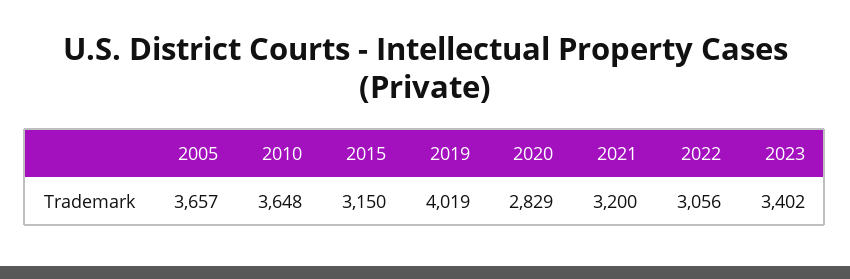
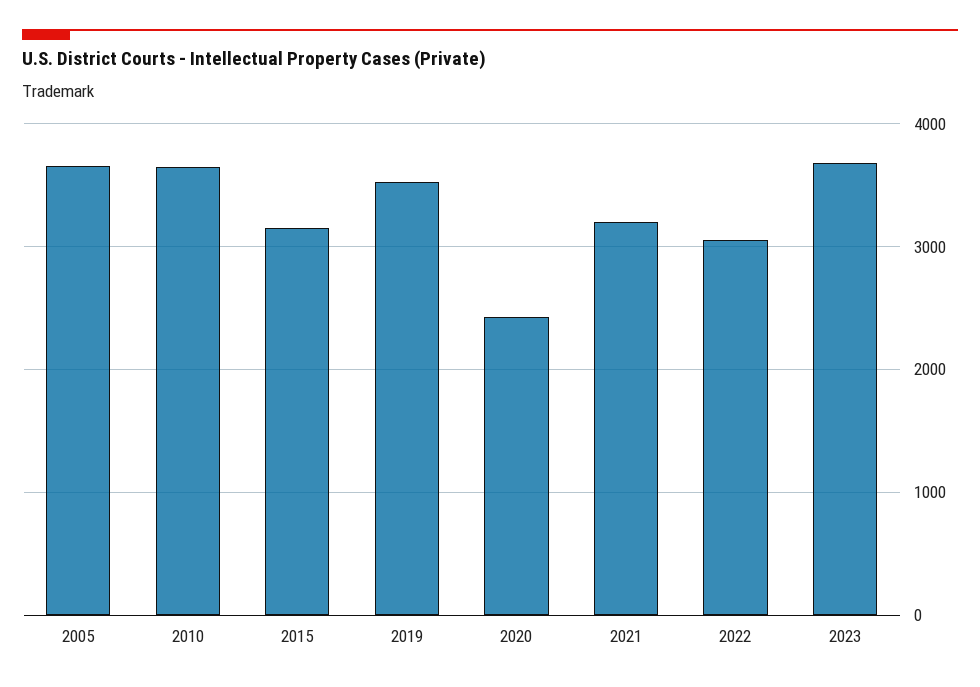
  {
    "2005": 3657,
    "2010": 3648,
    "2015": 3150,
-   "2019": 4019,
+   "2019": 3500,
-   "2020": 2829,
+   "2020": 2400,
    "2021": 3200,
    "2022": 3056,
-   "2023": 3402
+   "2023": 3700
  }

